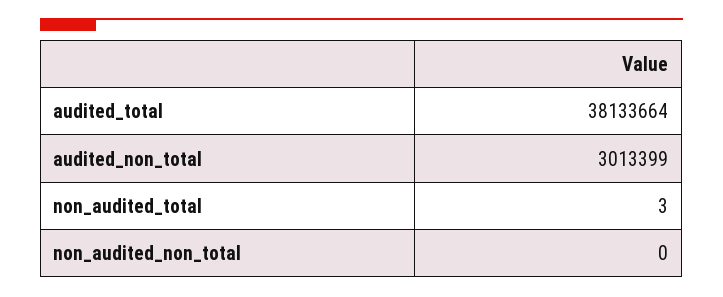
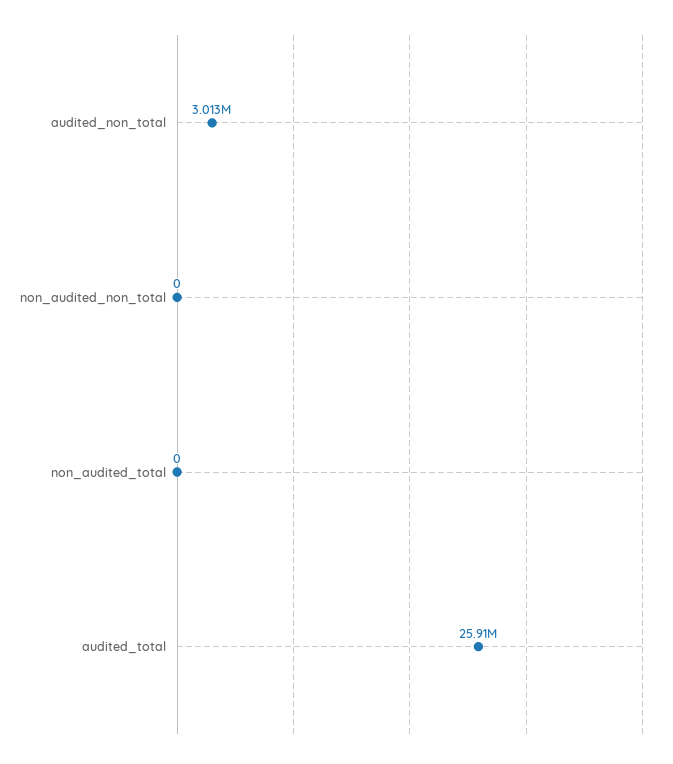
  {
-   "audited_total": 38133664,
+   "audited_total": 25910000,
    "audited_non_total": 3013399,
-   "non_audited_total": 3,
+   "non_audited_total": 0,
    "non_audited_non_total": 0
  }

